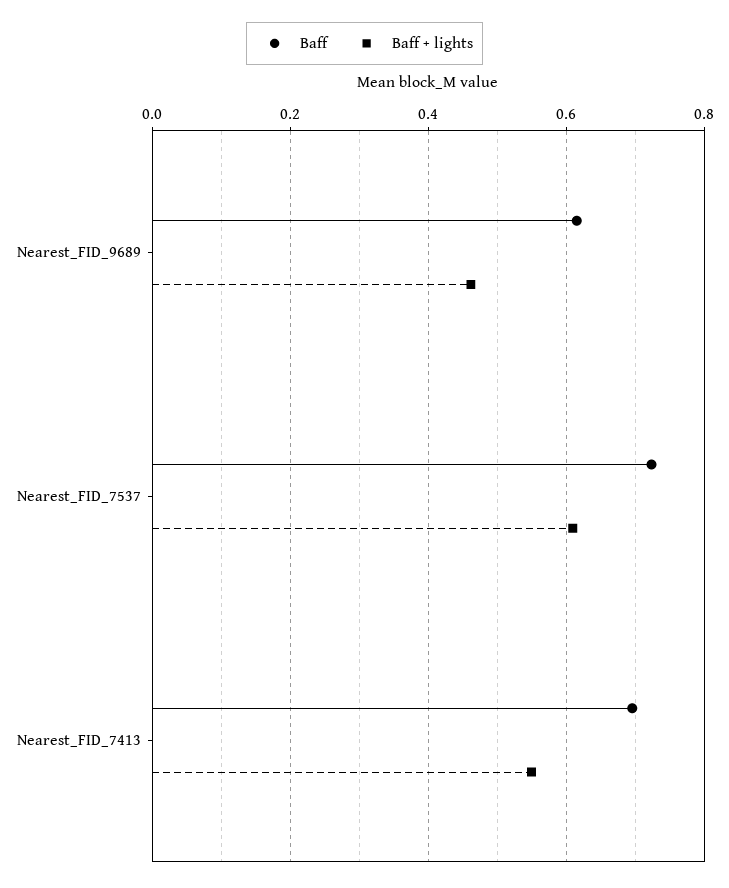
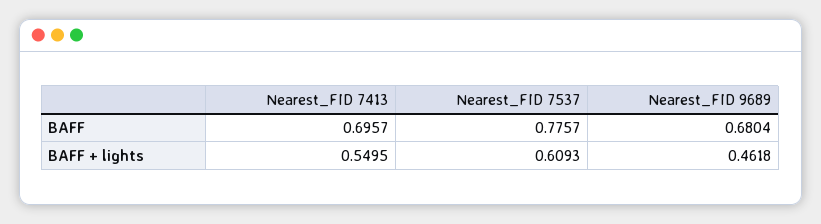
  {
    "Baff": {
-     "Nearest_FID_9689": 0.62,
+     "Nearest_FID_9689": 0.6804,
-     "Nearest_FID_7537": 0.72,
+     "Nearest_FID_7537": 0.7757,
      "Nearest_FID_7413": 0.6957
    },
    "Baff + lights": {
      "Nearest_FID_9689": 0.4618,
      "Nearest_FID_7537": 0.6093,
      "Nearest_FID_7413": 0.5495
    }
  }

